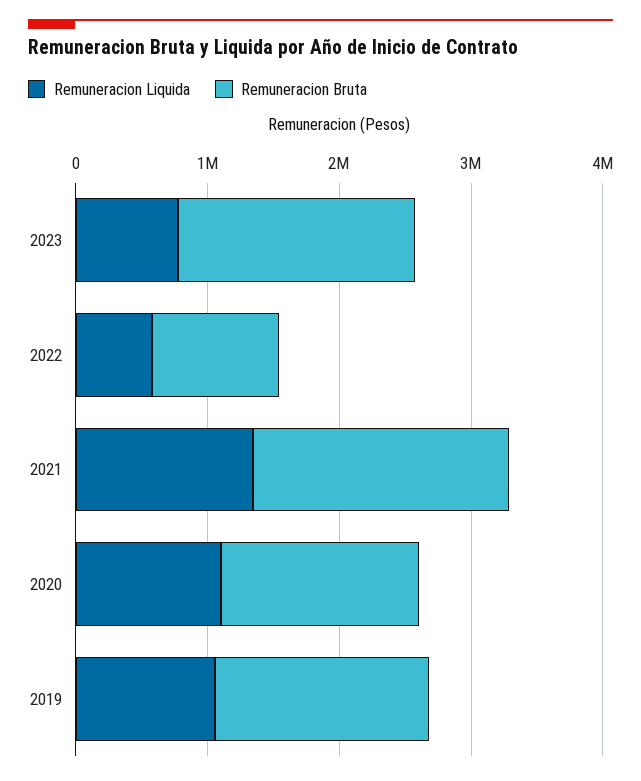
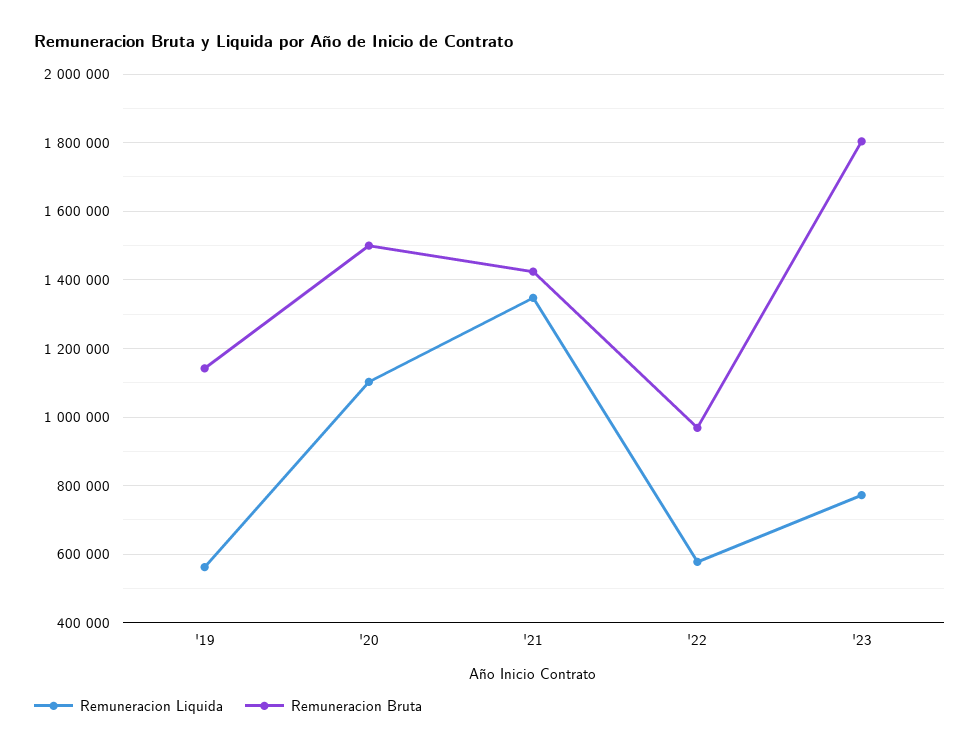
  {
    "Remuneracion Liquida": {
      "2023": 780000,
      "2022": 580000,
      "2021": 1340000,
      "2020": 1100000,
-     "2019": 1000000
+     "2019": 560000
    },
    "Remuneracion Bruta": {
      "2023": 1800000,
      "2022": 960000,
-     "2021": 2000000,
+     "2021": 1420000,
      "2020": 1500000,
-     "2019": 1600000
+     "2019": 1140000
    }
  }

